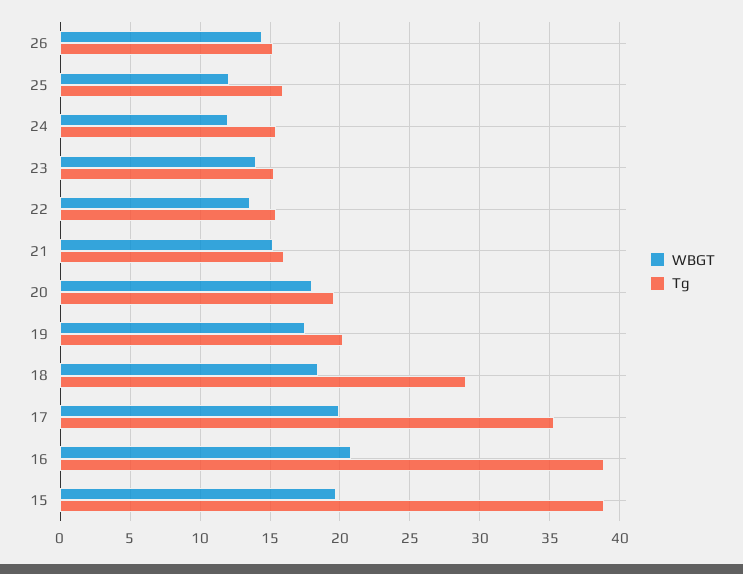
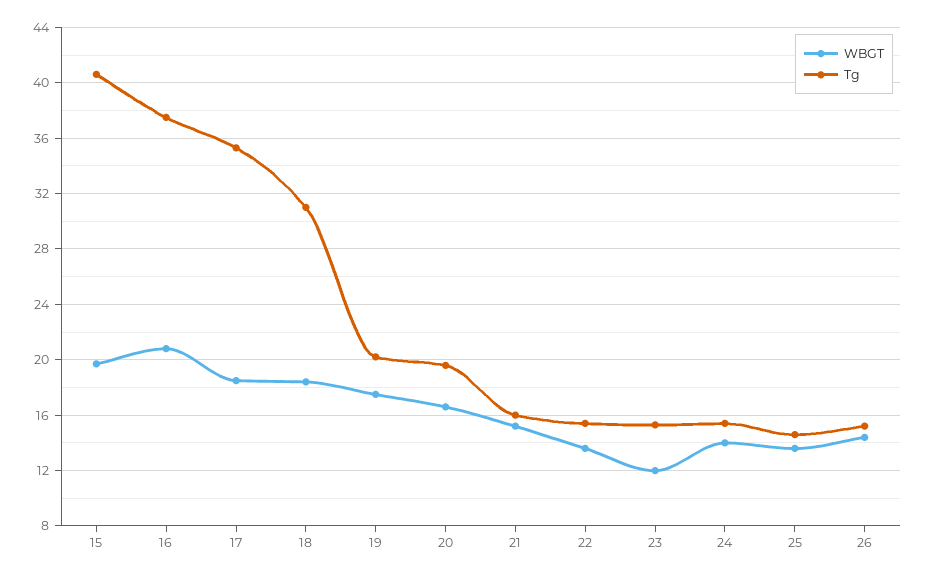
  {
    "WBGT": {
      "26": 14.5,
-     "25": 12,
+     "25": 13.5,
-     "24": 12,
+     "24": 14,
-     "23": 14,
+     "23": 12,
      "22": 13.5,
      "21": 15,
-     "20": 18,
+     "20": 16.5,
      "19": 17.5,
      "18": 18.5,
-     "17": 20,
+     "17": 18.5,
      "16": 21,
      "15": 19.5
    },
    "Tg": {
      "26": 15,
-     "25": 16,
+     "25": 14.5,
      "24": 15.5,
      "23": 15.5,
      "22": 15.5,
      "21": 16,
      "20": 19.5,
      "19": 20,
-     "18": 29,
+     "18": 31,
      "17": 35.5,
-     "16": 39,
+     "16": 37.5,
-     "15": 39
+     "15": 40.5
    }
  }

